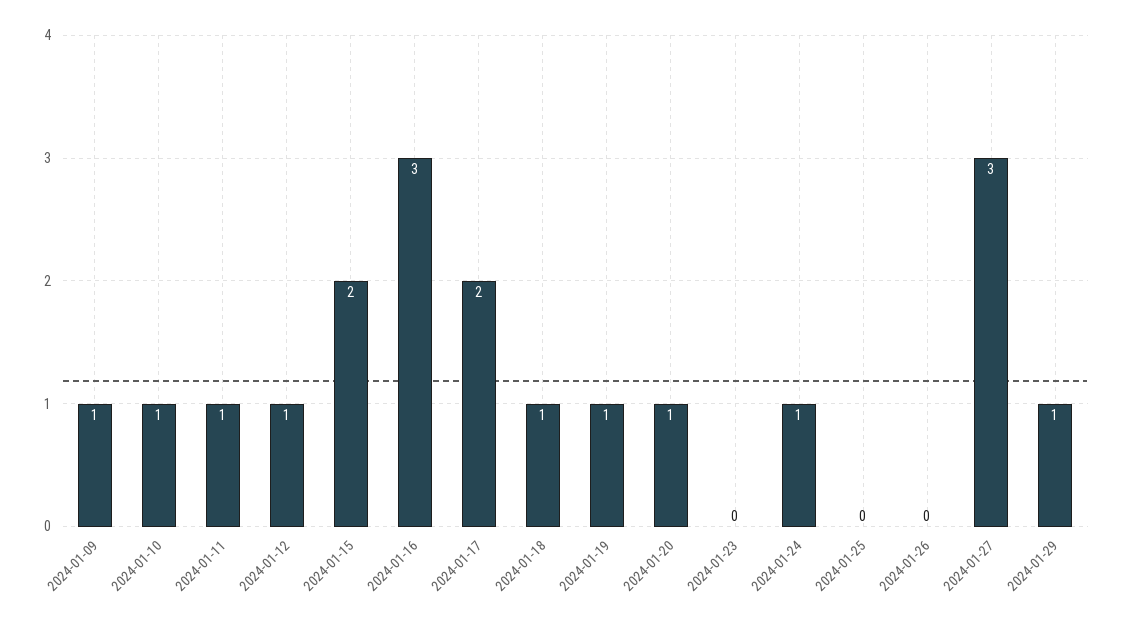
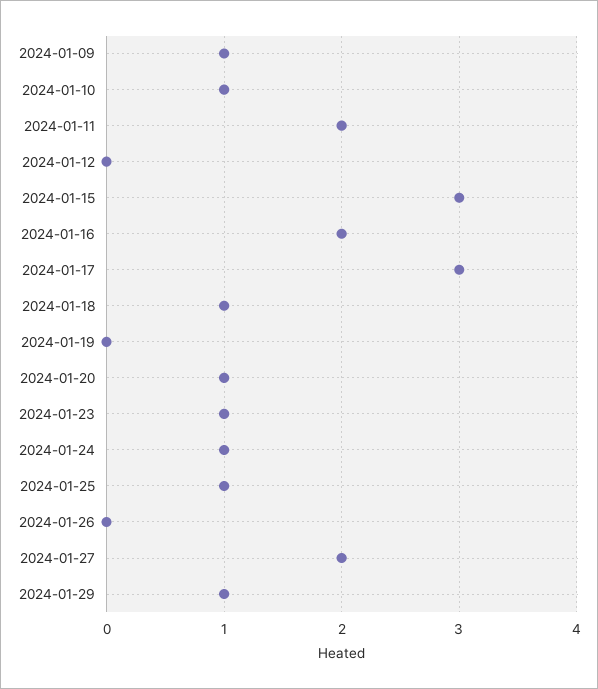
  {
    "2024-01-09": 1,
    "2024-01-10": 1,
-   "2024-01-11": 1,
+   "2024-01-11": 2,
-   "2024-01-12": 1,
+   "2024-01-12": 0,
-   "2024-01-15": 2,
+   "2024-01-15": 3,
-   "2024-01-16": 3,
+   "2024-01-16": 2,
-   "2024-01-17": 2,
+   "2024-01-17": 3,
    "2024-01-18": 1,
-   "2024-01-19": 1,
+   "2024-01-19": 0,
    "2024-01-20": 1,
-   "2024-01-23": 0,
+   "2024-01-23": 1,
    "2024-01-24": 1,
-   "2024-01-25": 0,
+   "2024-01-25": 1,
    "2024-01-26": 0,
-   "2024-01-27": 3,
+   "2024-01-27": 2,
    "2024-01-29": 1
  }

